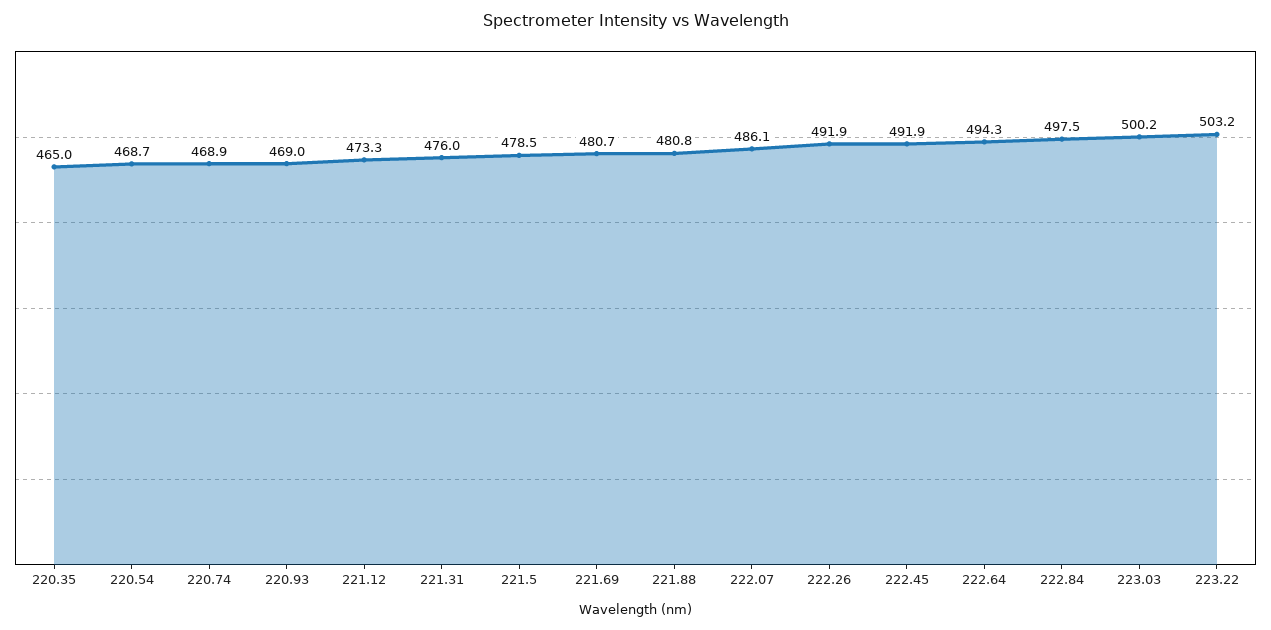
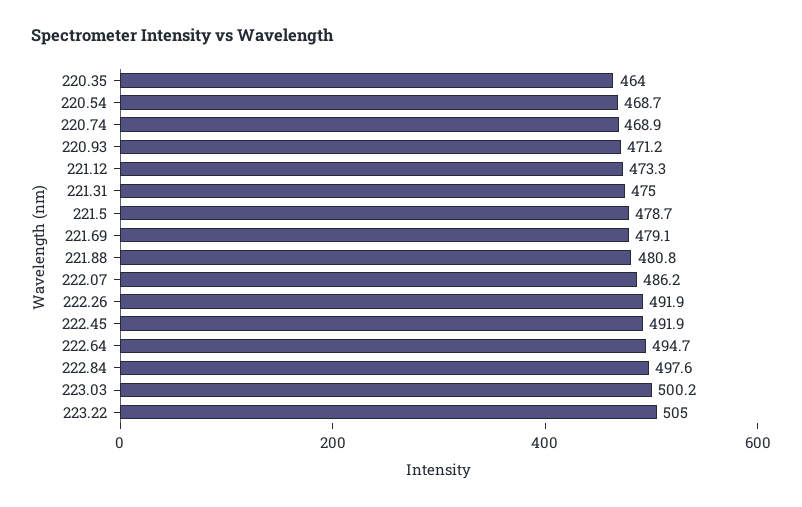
  {
-   "220.35": 465,
+   "220.35": 464,
    "220.54": 468.7,
    "220.74": 468.9,
-   "220.93": 469,
+   "220.93": 471.2,
    "221.12": 473.3,
-   "221.31": 476,
+   "221.31": 475,
-   "221.5": 478.5,
+   "221.5": 478.7,
-   "221.69": 480.7,
+   "221.69": 479.1,
    "221.88": 480.8,
-   "222.07": 486.1,
+   "222.07": 486.2,
    "222.26": 491.9,
    "222.45": 491.9,
-   "222.64": 494.3,
+   "222.64": 494.7,
-   "222.84": 497.5,
+   "222.84": 497.6,
    "223.03": 500.2,
-   "223.22": 503.2
+   "223.22": 505
  }

